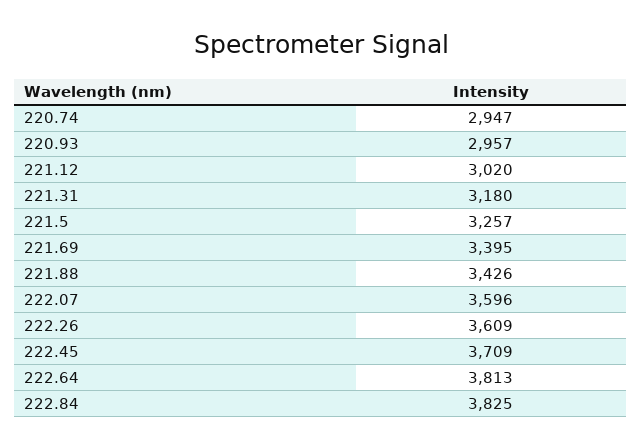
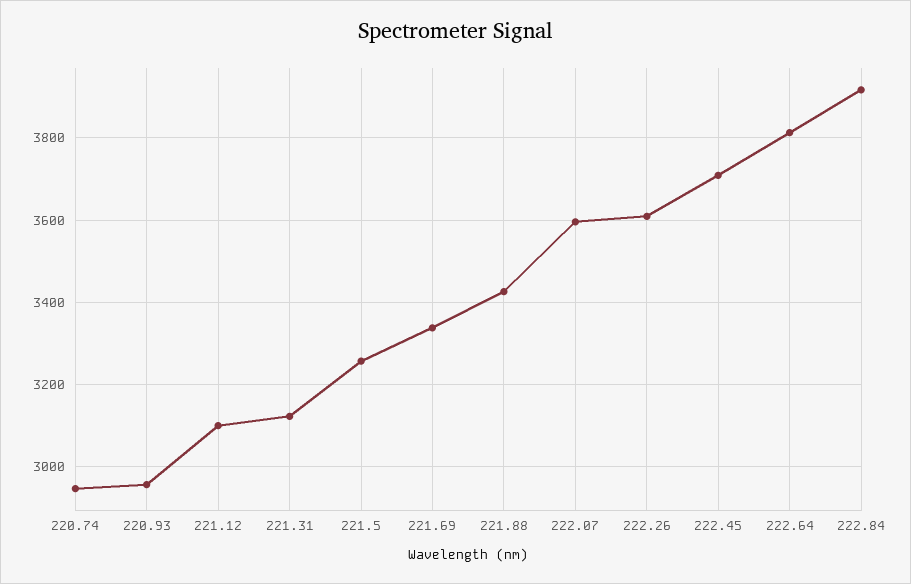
  {
    "220.74": 2947,
    "220.93": 2957,
-   "221.12": 3020,
+   "221.12": 3100,
-   "221.31": 3180,
+   "221.31": 3120,
    "221.5": 3257,
-   "221.69": 3395,
+   "221.69": 3340,
    "221.88": 3426,
    "222.07": 3596,
    "222.26": 3609,
    "222.45": 3709,
    "222.64": 3813,
-   "222.84": 3825
+   "222.84": 3920
  }

